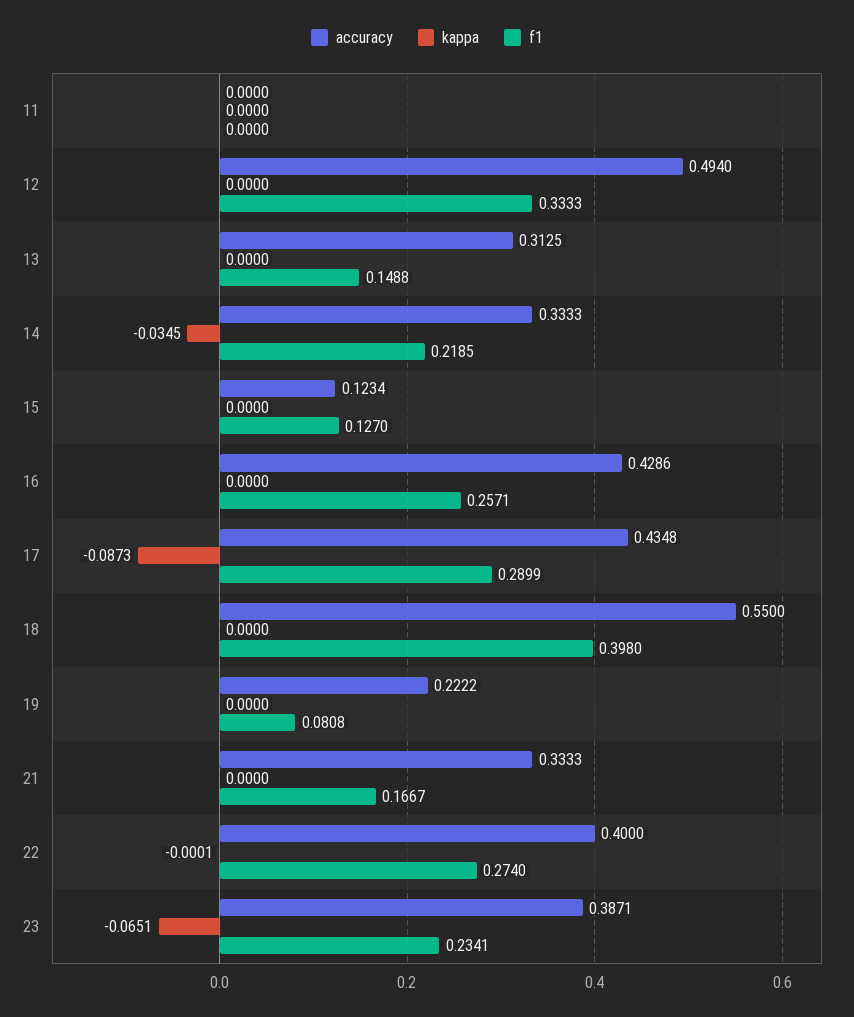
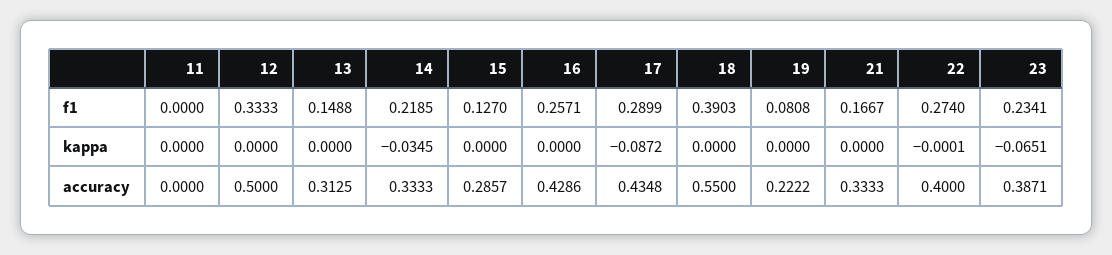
  {
    "accuracy": {
      "11": 0,
-     "12": 0.494,
+     "12": 0.5,
      "13": 0.3125,
      "14": 0.3333,
-     "15": 0.1234,
+     "15": 0.2857,
      "16": 0.4286,
      "17": 0.4348,
      "18": 0.55,
      "19": 0.2222,
      "21": 0.3333,
      "22": 0.4,
      "23": 0.3871
    },
    "kappa": {
      "11": 0,
      "12": 0,
      "13": 0,
      "14": -0.0345,
      "15": 0,
      "16": 0,
-     "17": -0.0873,
+     "17": -0.0872,
      "18": 0,
      "19": 0,
      "21": 0,
      "22": -0.0001,
      "23": -0.0651
    },
    "f1": {
      "11": 0,
      "12": 0.3333,
      "13": 0.1488,
      "14": 0.2185,
      "15": 0.127,
      "16": 0.2571,
      "17": 0.2899,
-     "18": 0.398,
+     "18": 0.3903,
      "19": 0.0808,
      "21": 0.1667,
      "22": 0.274,
      "23": 0.2341
    }
  }

